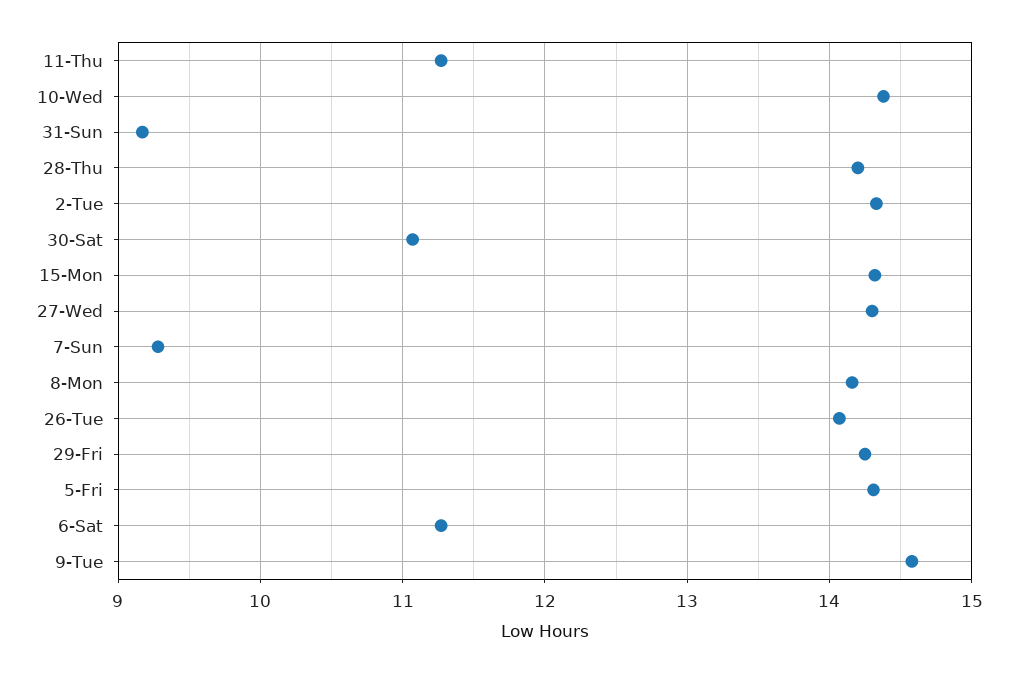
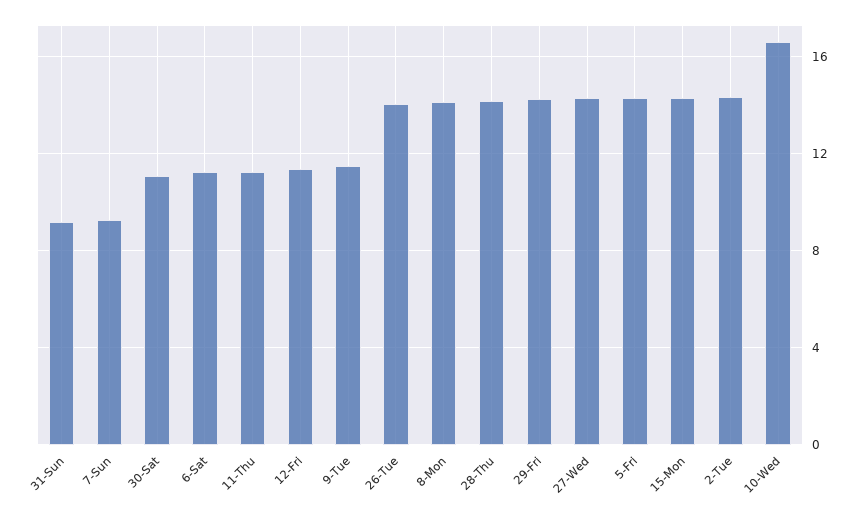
  {
    "11-Thu": 11.3,
-   "10-Wed": 14.4,
+   "10-Wed": 16.5,
    "31-Sun": 9.2,
    "28-Thu": 14.2,
    "2-Tue": 14.3,
    "30-Sat": 11.1,
    "15-Mon": 14.3,
    "27-Wed": 14.3,
    "7-Sun": 9.3,
    "8-Mon": 14.2,
    "26-Tue": 14.1,
    "29-Fri": 14.3,
    "5-Fri": 14.3,
    "6-Sat": 11.3,
-   "9-Tue": 14.6
+   "9-Tue": 11.5,
+   "12-Fri": 11.5
  }

